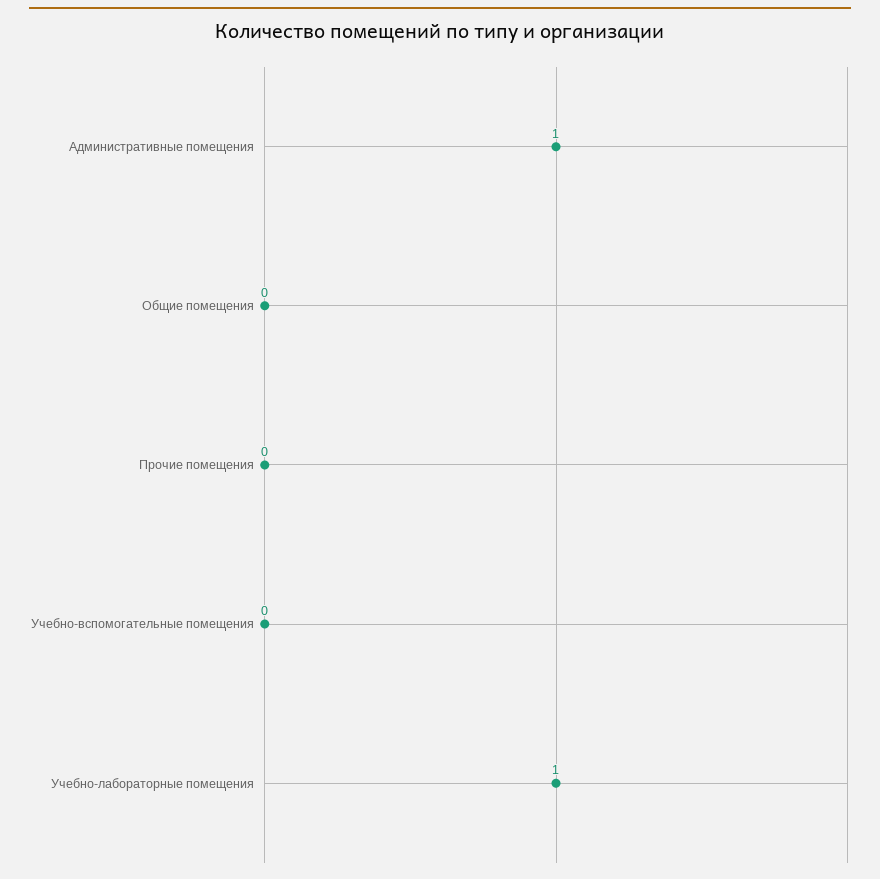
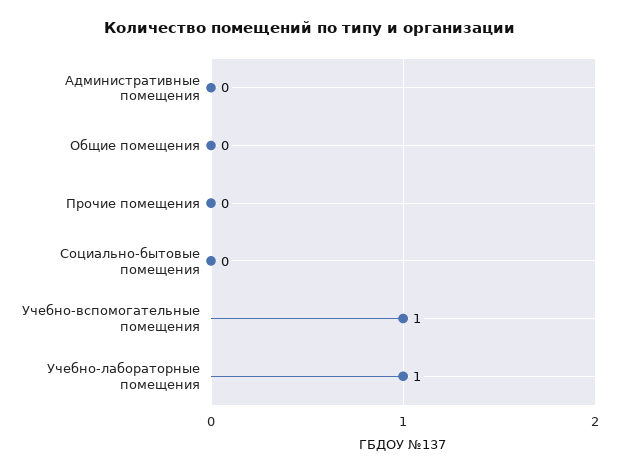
  {
-   "Административные помещения": 1,
+   "Административные помещения": 0,
    "Общие помещения": 0,
    "Прочие помещения": 0,
-   "Учебно-вспомогательные помещения": 0,
+   "Учебно-вспомогательные помещения": 1,
-   "Учебно-лабораторные помещения": 1
+   "Учебно-лабораторные помещения": 1,
+   "Социально-бытовые помещения": 0
  }

